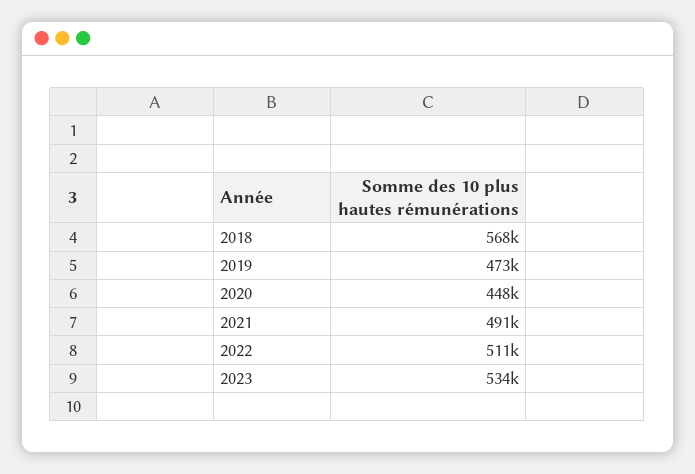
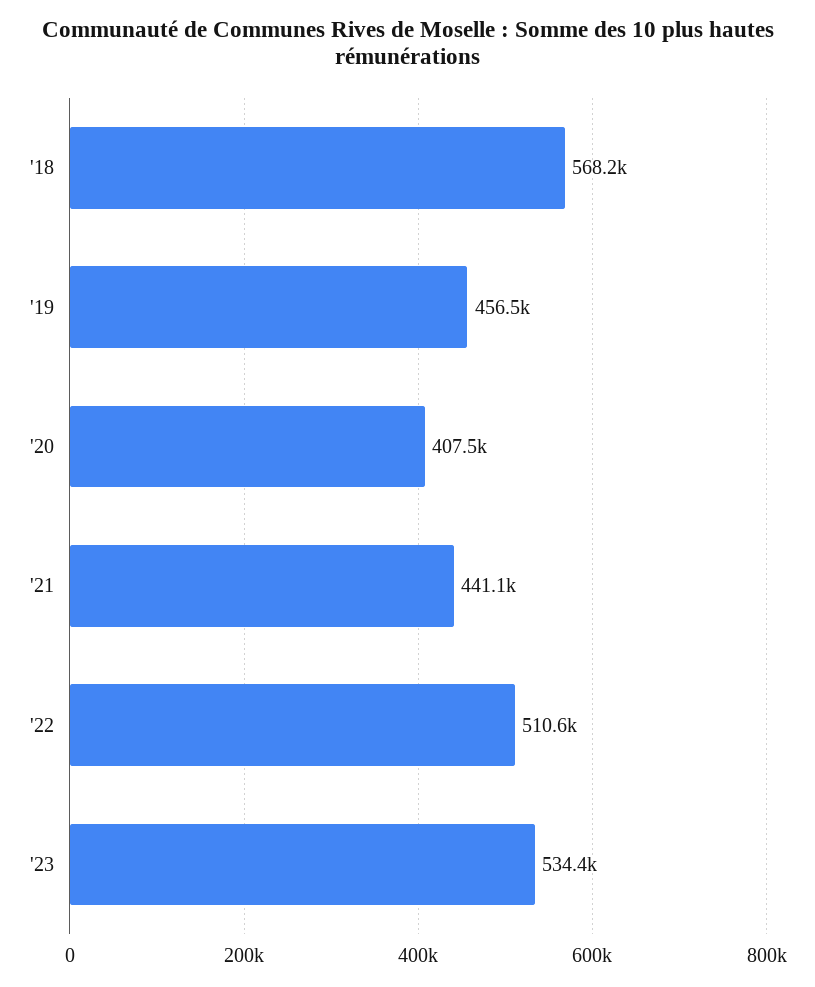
  {
    "2018": 568200,
-   "2019": 473000,
+   "2019": 456500,
-   "2020": 448000,
+   "2020": 407500,
-   "2021": 491000,
+   "2021": 441100,
    "2022": 510600,
    "2023": 534400
  }

